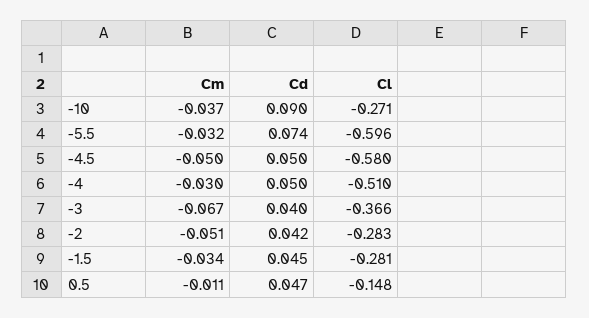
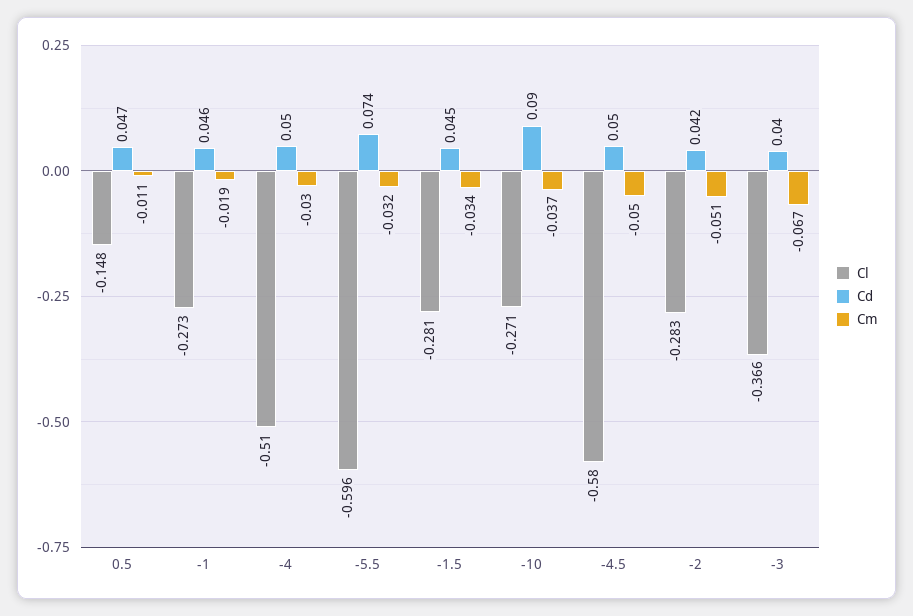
  {
    "Cm": {
      "-10": -0.037,
      "-5.5": -0.032,
      "-4.5": -0.05,
      "-4": -0.03,
      "-3": -0.067,
      "-2": -0.051,
      "-1.5": -0.034,
-     "0.5": -0.011
+     "0.5": -0.011,
+     "-1": -0.019
    },
    "Cd": {
      "-10": 0.09,
      "-5.5": 0.074,
      "-4.5": 0.05,
      "-4": 0.05,
      "-3": 0.04,
      "-2": 0.042,
      "-1.5": 0.045,
-     "0.5": 0.047
+     "0.5": 0.047,
+     "-1": 0.046
    },
    "Cl": {
      "-10": -0.271,
      "-5.5": -0.596,
      "-4.5": -0.58,
      "-4": -0.51,
      "-3": -0.366,
      "-2": -0.283,
      "-1.5": -0.281,
-     "0.5": -0.148
+     "0.5": -0.148,
+     "-1": -0.273
    }
  }

